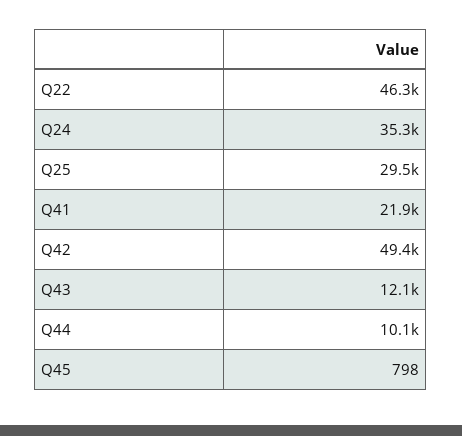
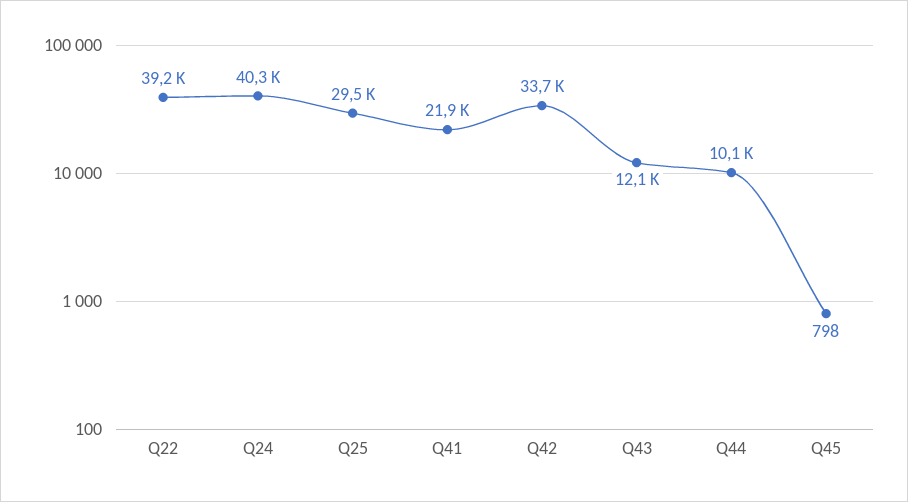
  {
-   "Q22": 46300,
+   "Q22": 39200,
-   "Q24": 35300,
+   "Q24": 40300,
    "Q25": 29500,
    "Q41": 21900,
-   "Q42": 49400,
+   "Q42": 33700,
    "Q43": 12100,
    "Q44": 10100,
    "Q45": 798
  }

